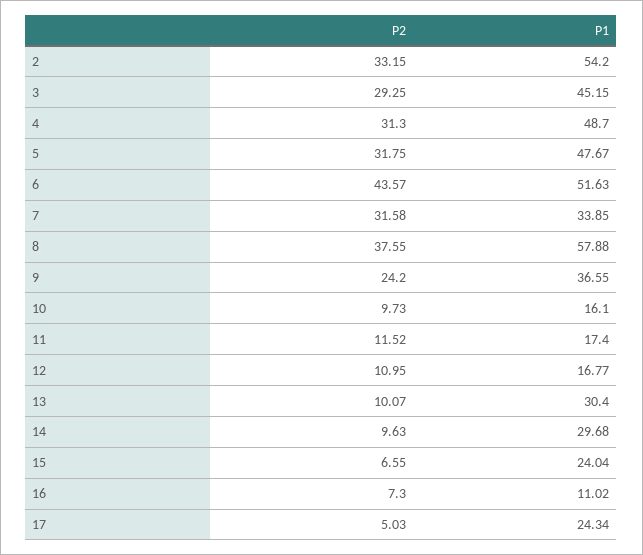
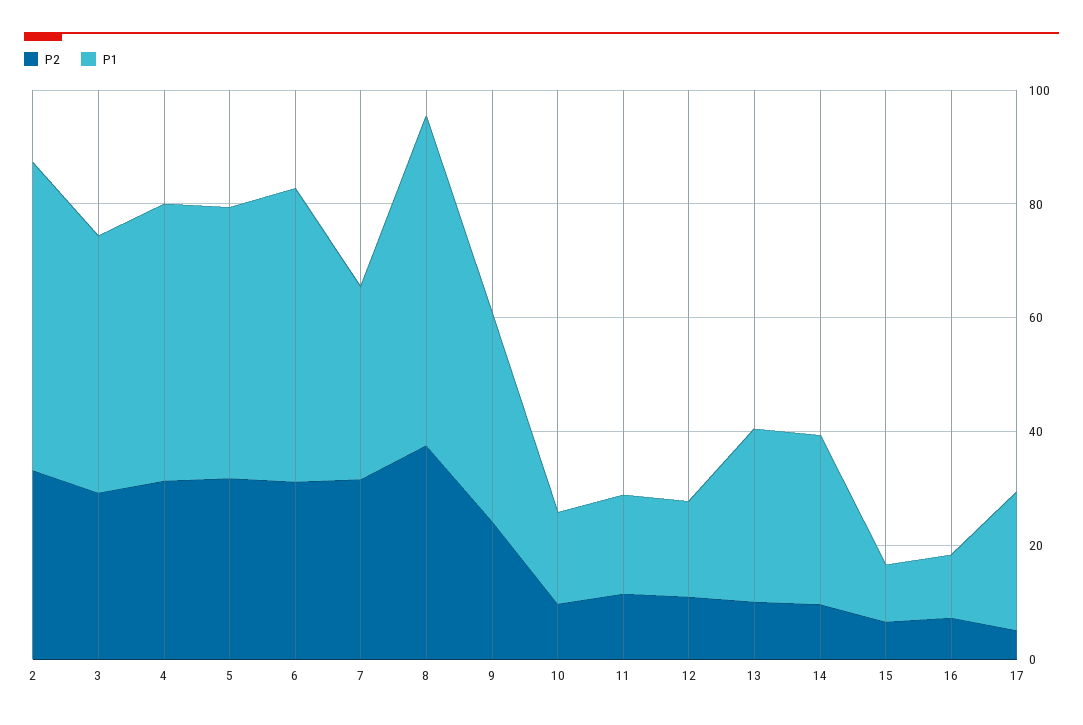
  {
    "P2": {
      "2": 33.15,
      "3": 29.25,
      "4": 31.3,
      "5": 31.75,
-     "6": 43.57,
+     "6": 30,
      "7": 31.58,
      "8": 37.55,
      "9": 24.2,
      "10": 9.73,
      "11": 11.52,
      "12": 10.95,
      "13": 10.07,
      "14": 9.63,
      "15": 6.55,
      "16": 7.3,
      "17": 5.03
    },
    "P1": {
      "2": 54.2,
      "3": 45.15,
      "4": 48.7,
      "5": 47.67,
      "6": 51.63,
      "7": 33.85,
      "8": 57.88,
      "9": 36.55,
      "10": 16.1,
      "11": 17.4,
      "12": 16.77,
      "13": 30.4,
      "14": 29.68,
-     "15": 24.04,
+     "15": 10,
      "16": 11.02,
      "17": 24.34
    }
  }

